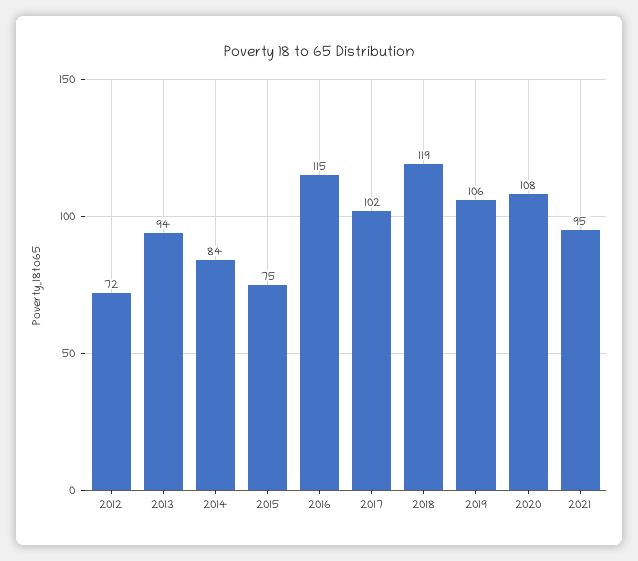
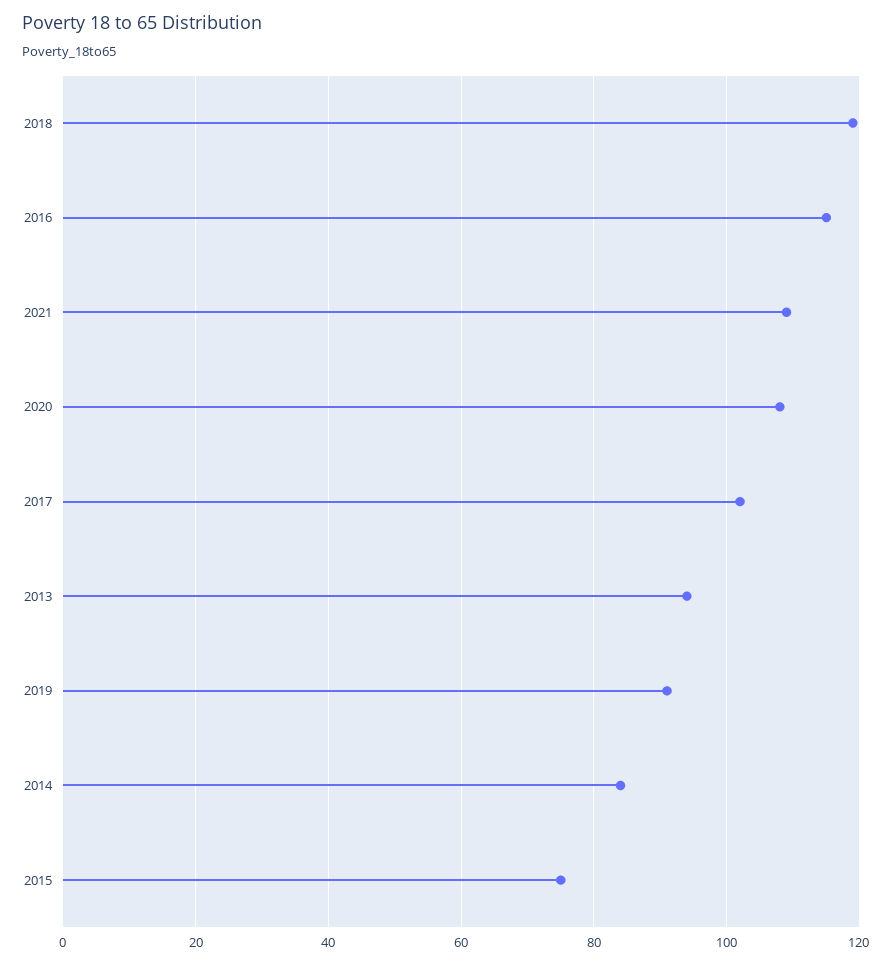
  {
-   "2012": 72,
    "2013": 94,
    "2014": 84,
    "2015": 75,
    "2016": 115,
    "2017": 102,
    "2018": 119,
-   "2019": 106,
+   "2019": 90,
    "2020": 108,
-   "2021": 95
+   "2021": 110
  }

